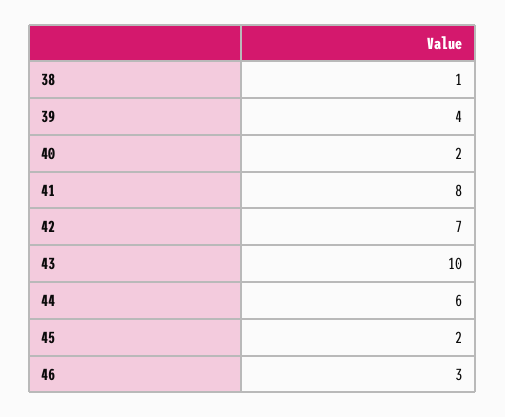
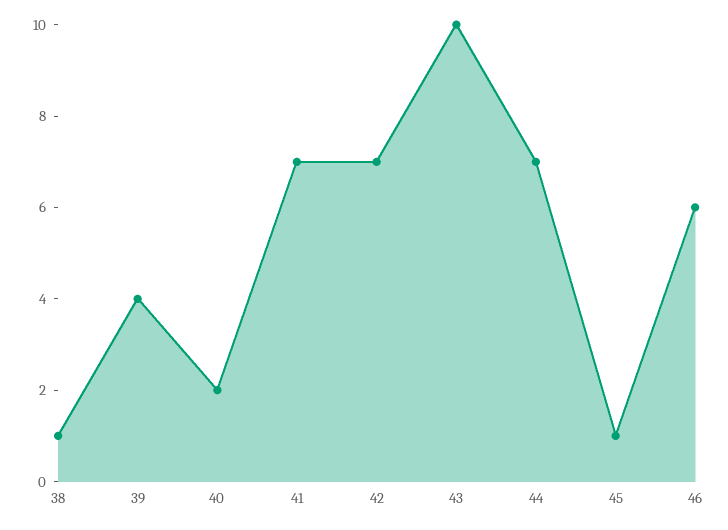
  {
    "38": 1,
    "39": 4,
    "40": 2,
-   "41": 8,
+   "41": 7,
    "42": 7,
    "43": 10,
-   "44": 6,
+   "44": 7,
-   "45": 2,
+   "45": 1,
-   "46": 3
+   "46": 6
  }

